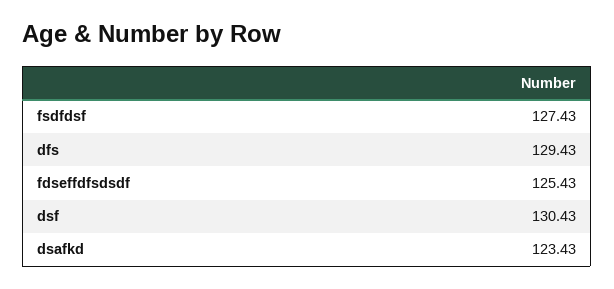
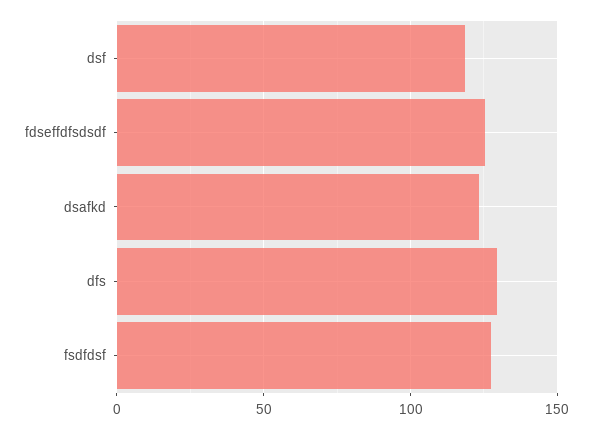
  {
    "fsdfdsf": 127.43,
    "dfs": 129.43,
    "fdseffdfsdsdf": 125.43,
-   "dsf": 130.43,
+   "dsf": 120,
    "dsafkd": 123.43
  }

